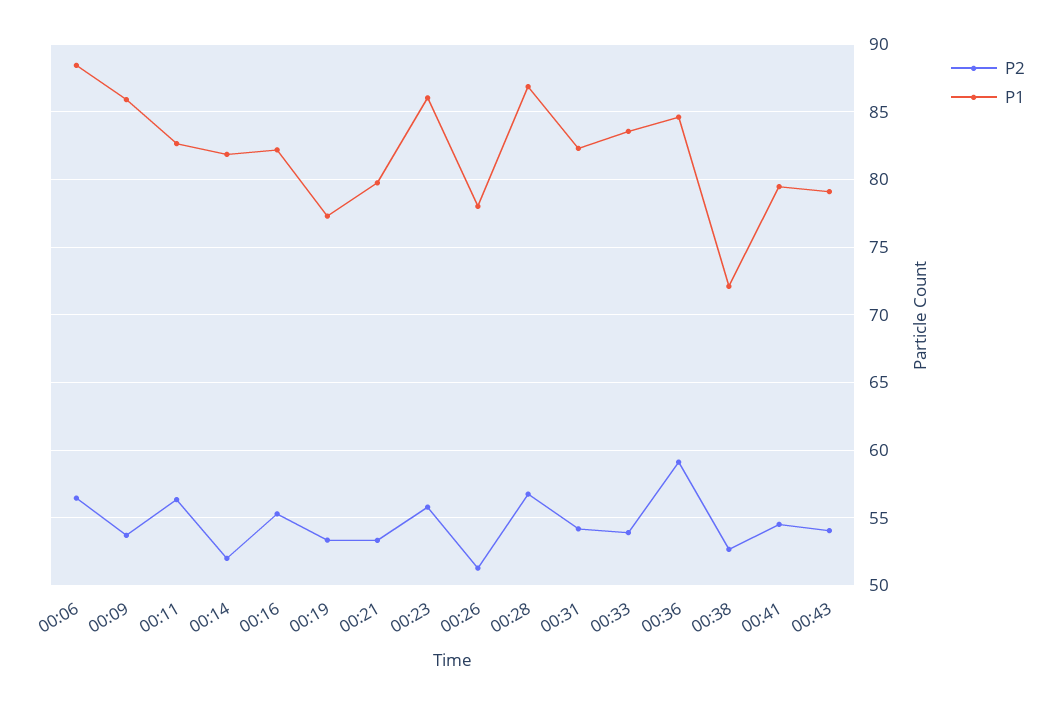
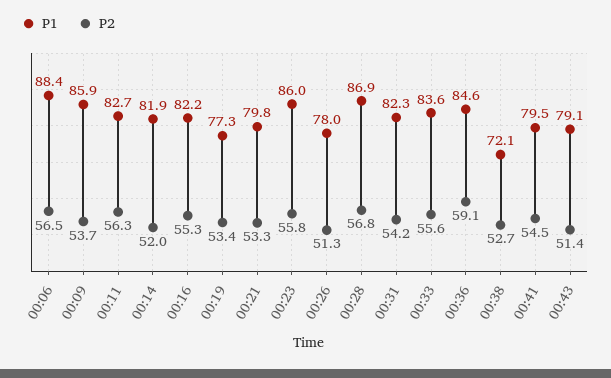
  {
    "P2": {
      "00:06": 56.5,
      "00:09": 53.7,
      "00:11": 56.3,
      "00:14": 52,
      "00:16": 55.3,
      "00:19": 53.4,
      "00:21": 53.3,
      "00:23": 55.8,
      "00:26": 51.3,
      "00:28": 56.8,
      "00:31": 54.2,
-     "00:33": 54,
+     "00:33": 55.6,
      "00:36": 59.1,
      "00:38": 52.7,
      "00:41": 54.5,
-     "00:43": 54
+     "00:43": 51.4
    },
    "P1": {
      "00:06": 88.4,
      "00:09": 85.9,
      "00:11": 82.7,
      "00:14": 81.9,
      "00:16": 82.2,
      "00:19": 77.3,
      "00:21": 79.8,
      "00:23": 86,
      "00:26": 78,
      "00:28": 86.9,
      "00:31": 82.3,
      "00:33": 83.6,
      "00:36": 84.6,
      "00:38": 72.1,
      "00:41": 79.5,
      "00:43": 79.1
    }
  }

